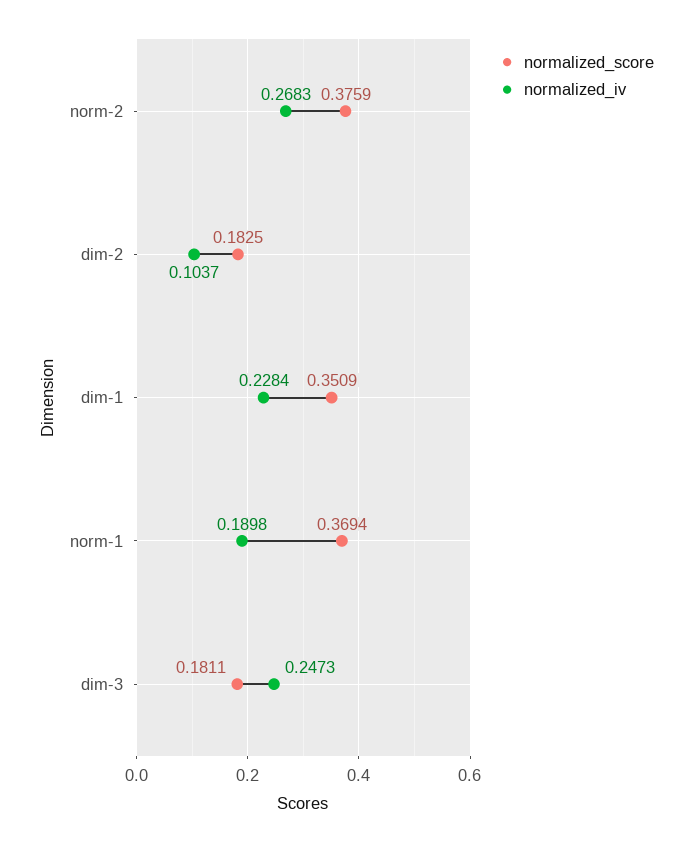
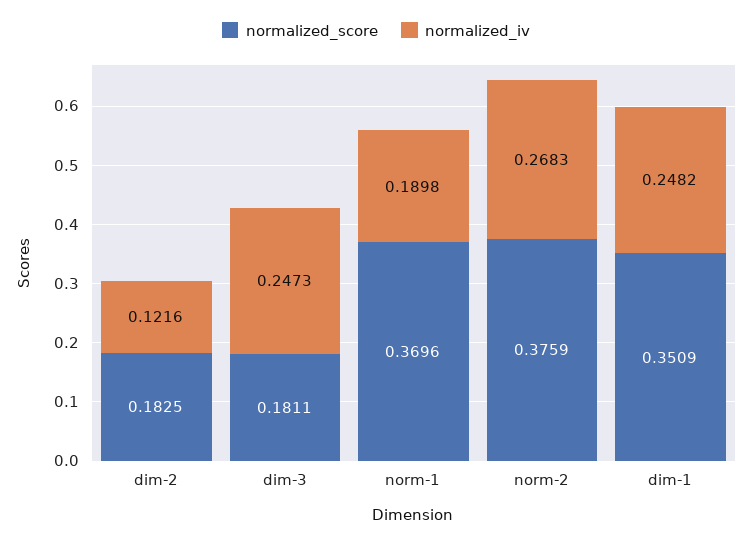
  {
    "normalized_score": {
      "norm-2": 0.3759,
      "dim-2": 0.1825,
      "dim-1": 0.3509,
-     "norm-1": 0.3694,
+     "norm-1": 0.3696,
      "dim-3": 0.1811
    },
    "normalized_iv": {
      "norm-2": 0.2683,
-     "dim-2": 0.1037,
+     "dim-2": 0.1216,
-     "dim-1": 0.2284,
+     "dim-1": 0.2482,
      "norm-1": 0.1898,
      "dim-3": 0.2473
    }
  }

